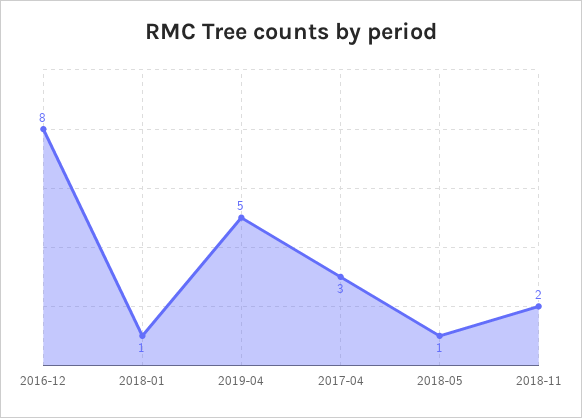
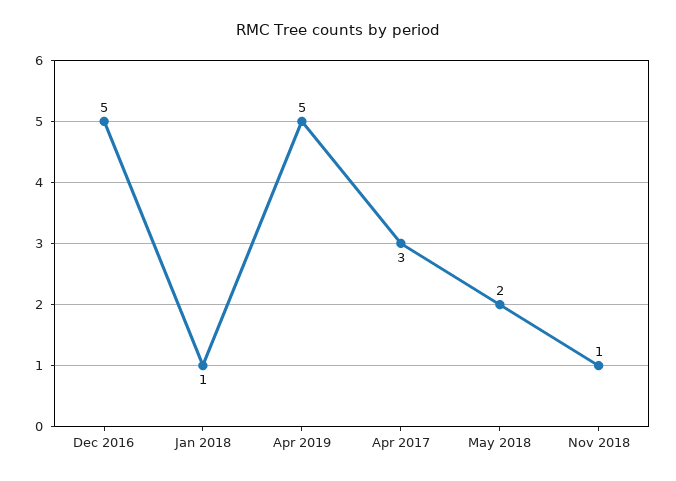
  {
-   "2016-12": 8,
+   "2016-12": 5,
    "2018-01": 1,
    "2019-04": 5,
    "2017-04": 3,
-   "2018-05": 1,
+   "2018-05": 2,
-   "2018-11": 2
+   "2018-11": 1
  }

